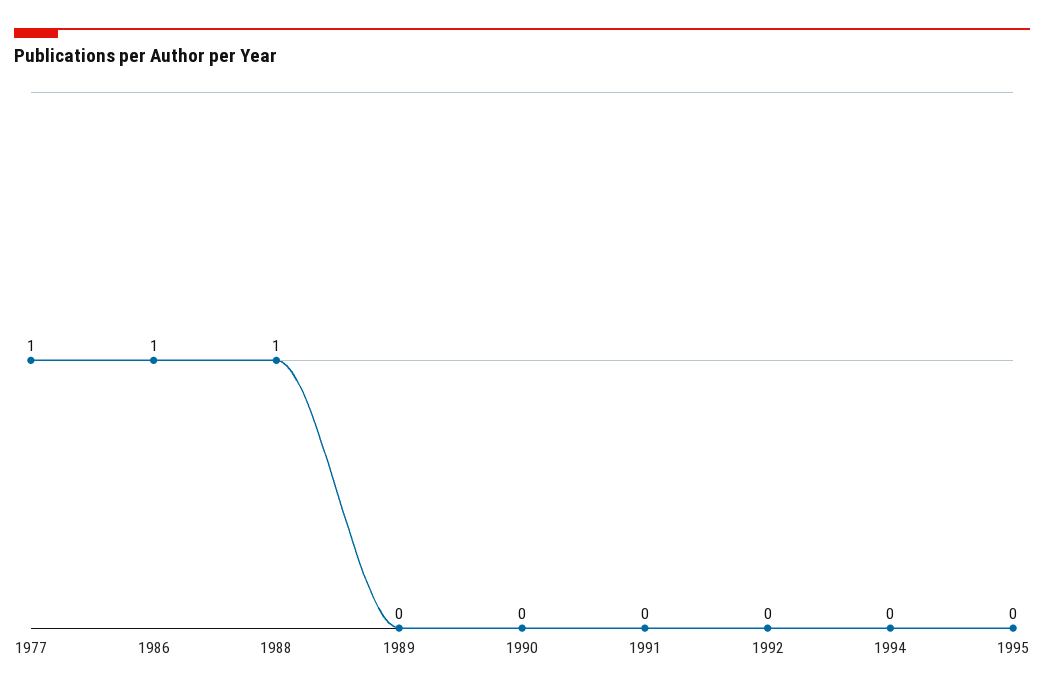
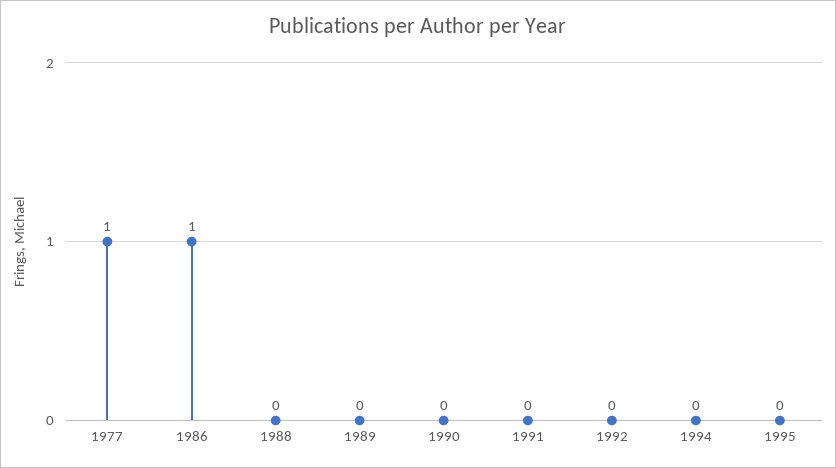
  {
    "1977": 1,
    "1986": 1,
-   "1988": 1,
+   "1988": 0,
    "1989": 0,
    "1990": 0,
    "1991": 0,
    "1992": 0,
    "1994": 0,
    "1995": 0
  }

